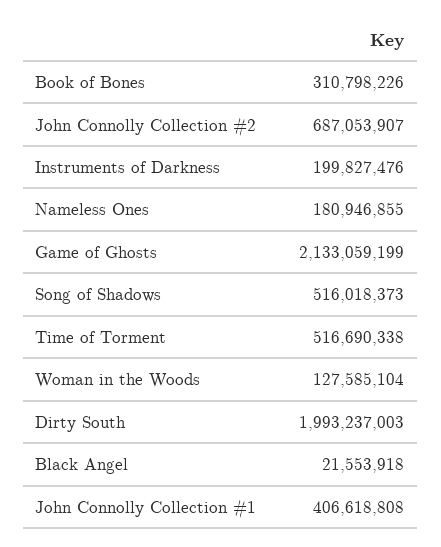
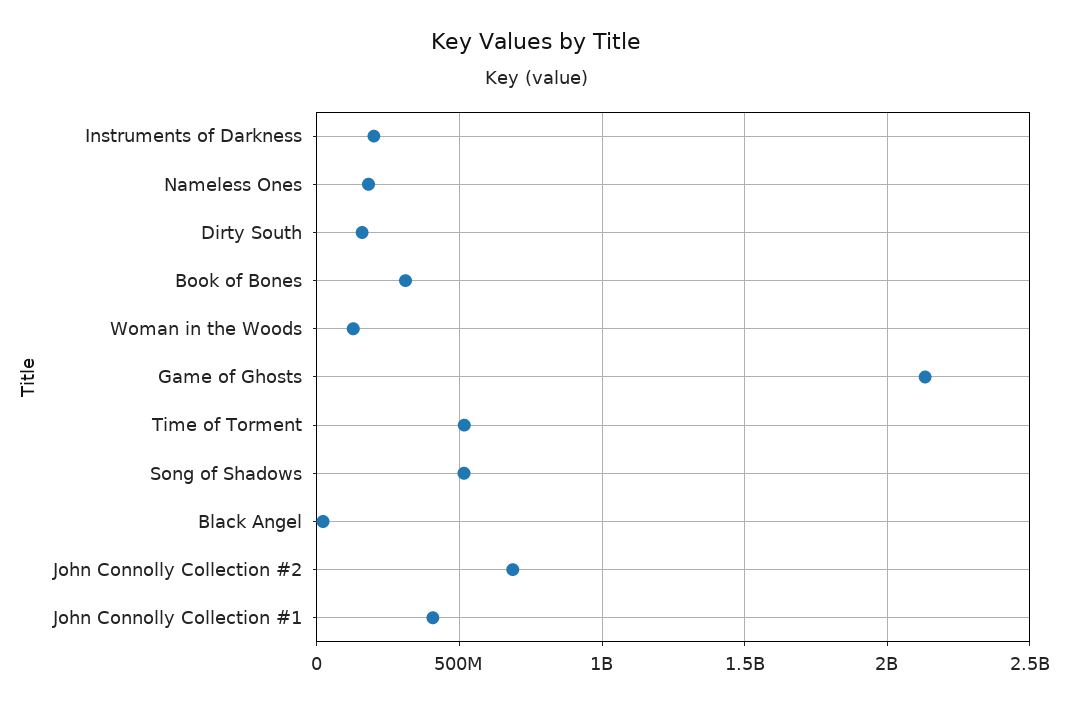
  {
    "Book of Bones": 310798226,
    "John Connolly Collection #2": 687053907,
    "Instruments of Darkness": 199827476,
    "Nameless Ones": 180946855,
    "Game of Ghosts": 2133059199,
    "Song of Shadows": 516018373,
    "Time of Torment": 516690338,
    "Woman in the Woods": 127585104,
-   "Dirty South": 1993237003,
+   "Dirty South": 150000000,
    "Black Angel": 21553918,
    "John Connolly Collection #1": 406618808
  }

